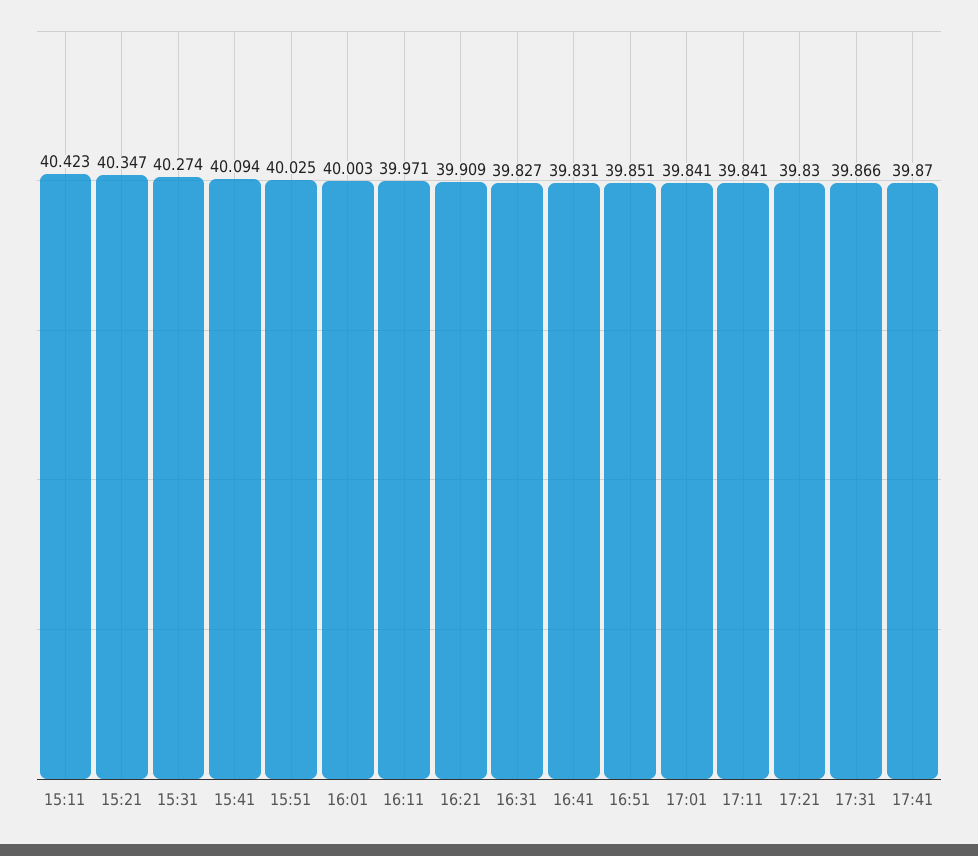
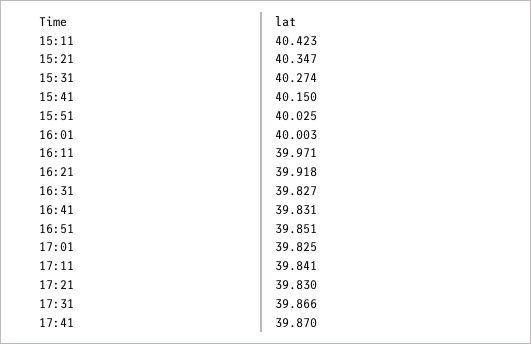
  {
    "15:11": 40.423,
    "15:21": 40.347,
    "15:31": 40.274,
-   "15:41": 40.094,
+   "15:41": 40.15,
    "15:51": 40.025,
    "16:01": 40.003,
    "16:11": 39.971,
-   "16:21": 39.909,
+   "16:21": 39.918,
    "16:31": 39.827,
    "16:41": 39.831,
    "16:51": 39.851,
-   "17:01": 39.841,
+   "17:01": 39.825,
    "17:11": 39.841,
    "17:21": 39.83,
    "17:31": 39.866,
    "17:41": 39.87
  }

